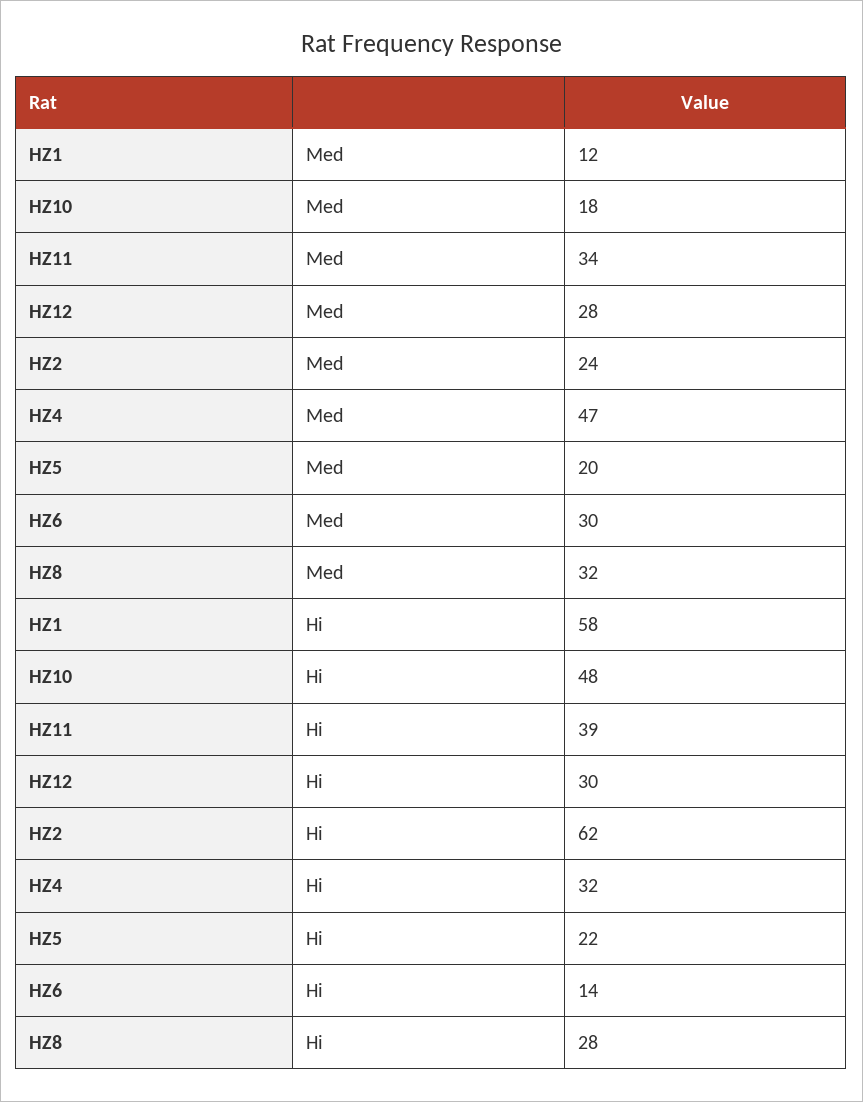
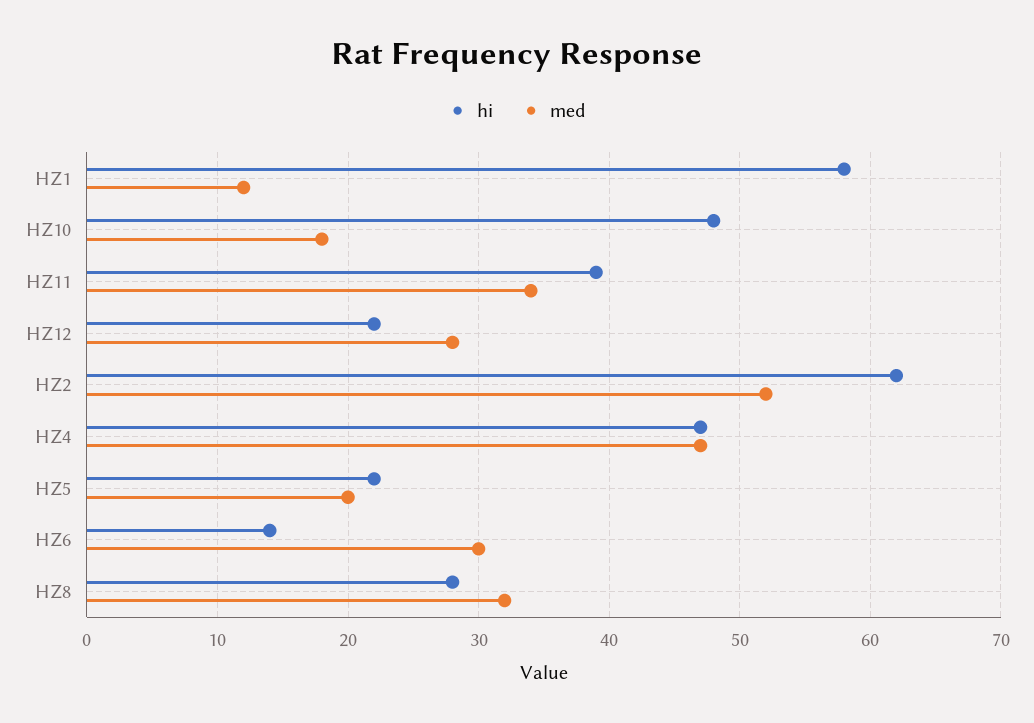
  {
    "Med": {
      "HZ1": 12,
      "HZ10": 18,
      "HZ11": 34,
      "HZ12": 28,
-     "HZ2": 24,
+     "HZ2": 52,
      "HZ4": 47,
      "HZ5": 20,
      "HZ6": 30,
      "HZ8": 32
    },
    "Hi": {
      "HZ1": 58,
      "HZ10": 48,
      "HZ11": 39,
-     "HZ12": 30,
+     "HZ12": 22,
      "HZ2": 62,
-     "HZ4": 32,
+     "HZ4": 47,
      "HZ5": 22,
      "HZ6": 14,
      "HZ8": 28
    }
  }

